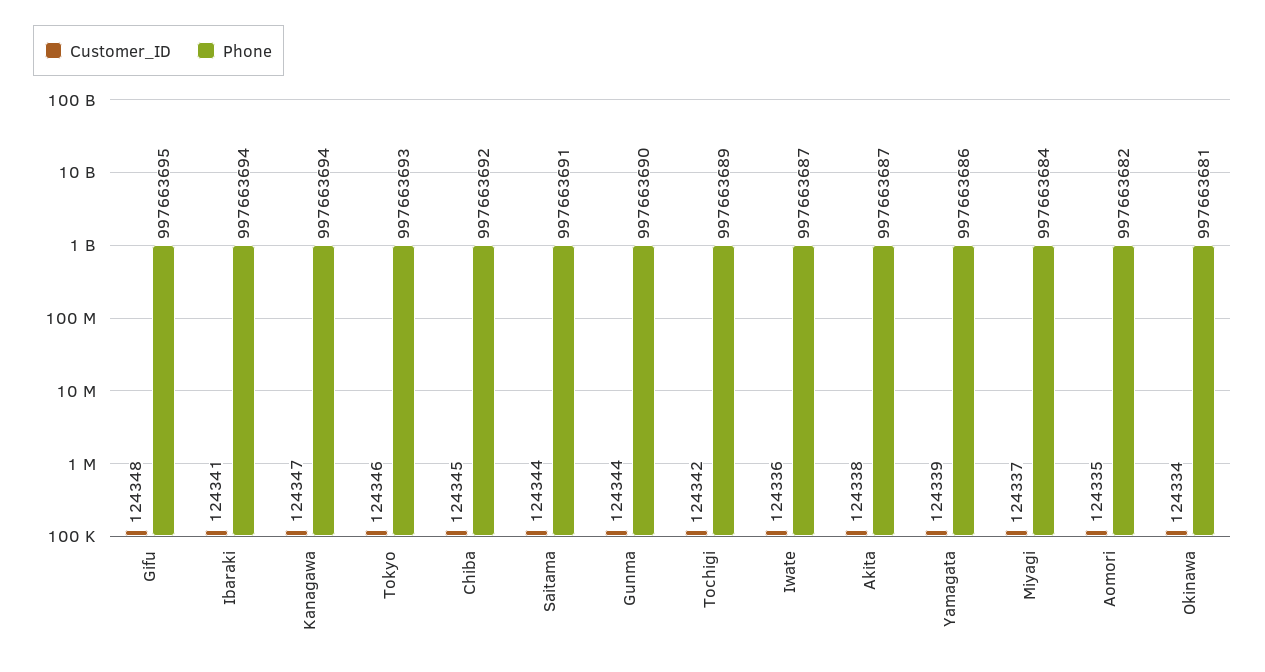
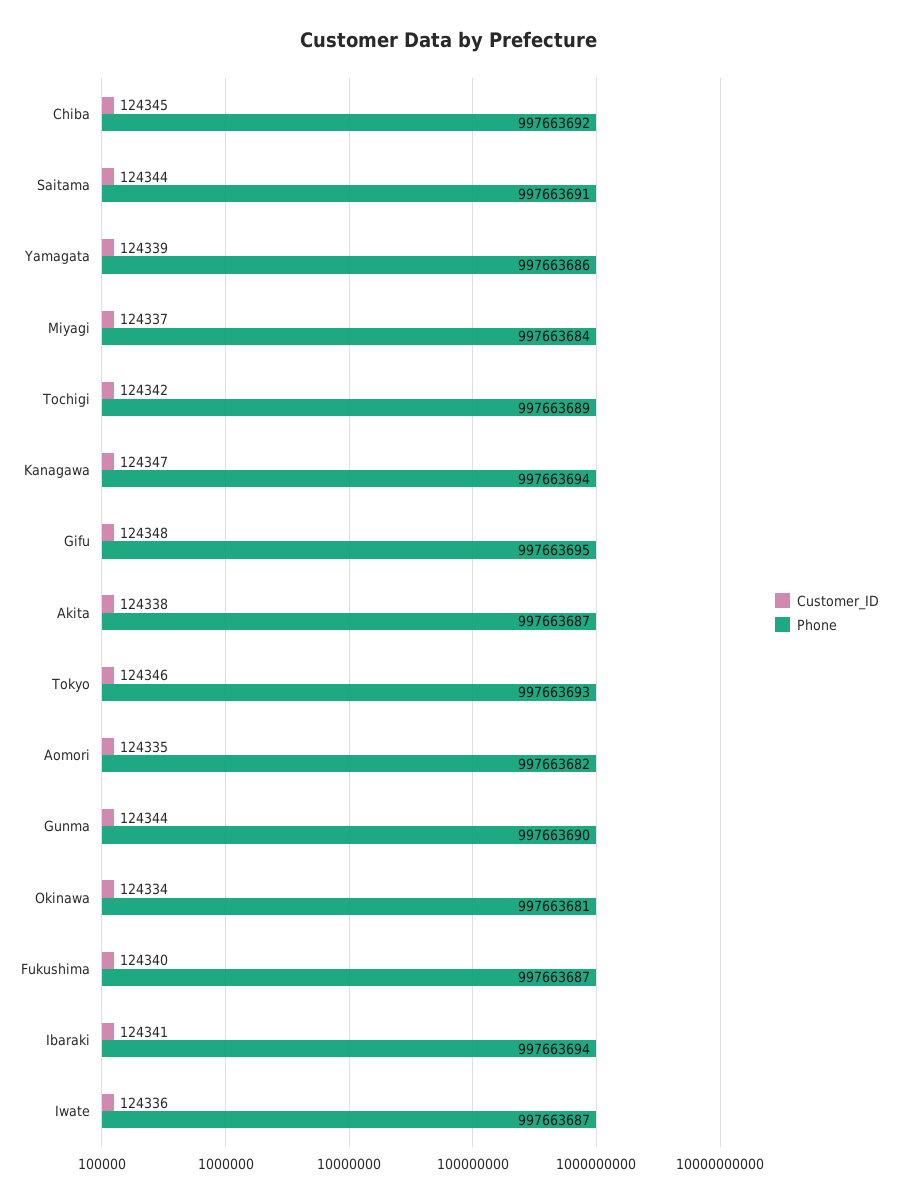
  {
    "Customer_ID": {
      "Gifu": 124348,
      "Ibaraki": 124341,
      "Kanagawa": 124347,
      "Tokyo": 124346,
      "Chiba": 124345,
      "Saitama": 124344,
      "Gunma": 124344,
      "Tochigi": 124342,
      "Iwate": 124336,
      "Akita": 124338,
      "Yamagata": 124339,
      "Miyagi": 124337,
      "Aomori": 124335,
-     "Okinawa": 124334
+     "Okinawa": 124334,
+     "Fukushima": 124340
    },
    "Phone": {
      "Gifu": 997663695,
      "Ibaraki": 997663694,
      "Kanagawa": 997663694,
      "Tokyo": 997663693,
      "Chiba": 997663692,
      "Saitama": 997663691,
      "Gunma": 997663690,
      "Tochigi": 997663689,
      "Iwate": 997663687,
      "Akita": 997663687,
      "Yamagata": 997663686,
      "Miyagi": 997663684,
      "Aomori": 997663682,
-     "Okinawa": 997663681
+     "Okinawa": 997663681,
+     "Fukushima": 997663687
    }
  }

